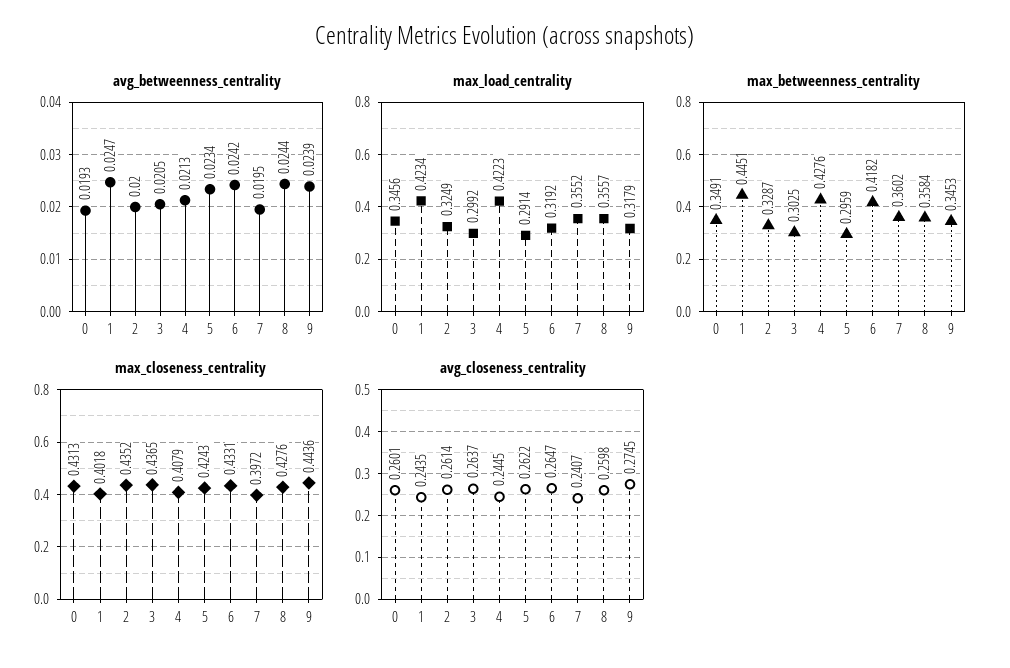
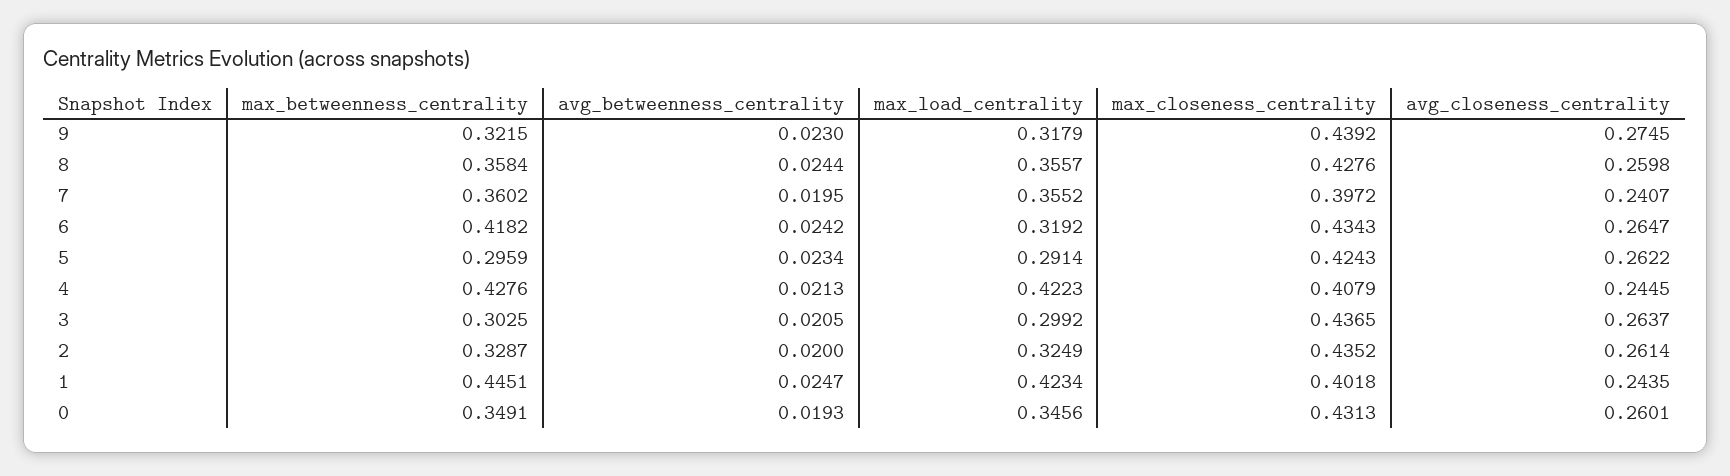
  {
    "avg_betweenness_centrality": {
      "0": 0.0193,
      "1": 0.0247,
      "2": 0.02,
      "3": 0.0205,
      "4": 0.0213,
      "5": 0.0234,
      "6": 0.0242,
      "7": 0.0195,
      "8": 0.0244,
-     "9": 0.0239
+     "9": 0.023
    },
    "max_load_centrality": {
      "0": 0.3456,
      "1": 0.4234,
      "2": 0.3249,
      "3": 0.2992,
      "4": 0.4223,
      "5": 0.2914,
      "6": 0.3192,
      "7": 0.3552,
      "8": 0.3557,
      "9": 0.3179
    },
    "max_betweenness_centrality": {
      "0": 0.3491,
      "1": 0.4451,
      "2": 0.3287,
      "3": 0.3025,
      "4": 0.4276,
      "5": 0.2959,
      "6": 0.4182,
      "7": 0.3602,
      "8": 0.3584,
-     "9": 0.3453
+     "9": 0.3215
    },
    "max_closeness_centrality": {
      "0": 0.4313,
      "1": 0.4018,
      "2": 0.4352,
      "3": 0.4365,
      "4": 0.4079,
      "5": 0.4243,
-     "6": 0.4331,
+     "6": 0.4343,
      "7": 0.3972,
      "8": 0.4276,
-     "9": 0.4436
+     "9": 0.4392
    },
    "avg_closeness_centrality": {
      "0": 0.2601,
      "1": 0.2435,
      "2": 0.2614,
      "3": 0.2637,
      "4": 0.2445,
      "5": 0.2622,
      "6": 0.2647,
      "7": 0.2407,
      "8": 0.2598,
      "9": 0.2745
    }
  }

